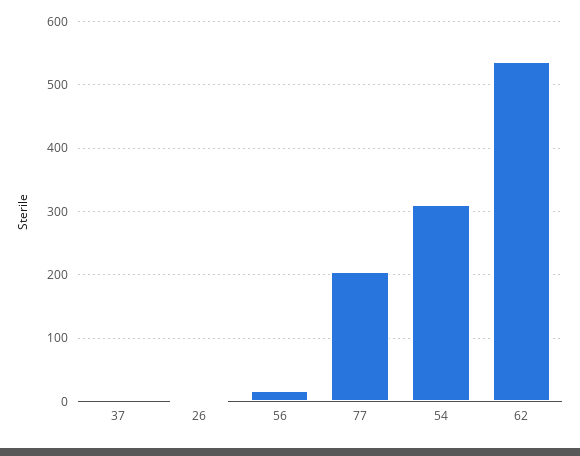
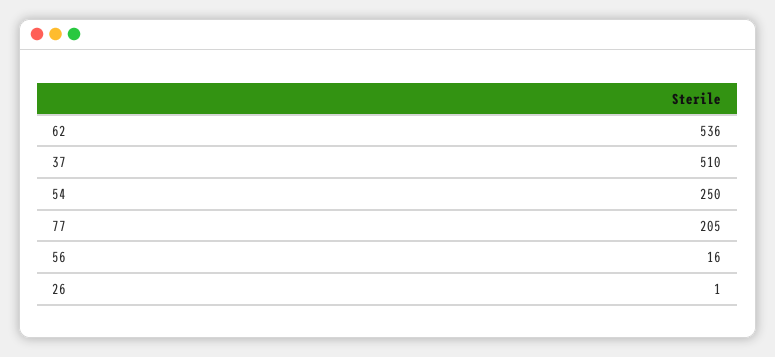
  {
-   "37": 0,
+   "37": 510,
    "26": 1,
    "56": 16,
    "77": 205,
-   "54": 310,
+   "54": 250,
    "62": 536
  }

